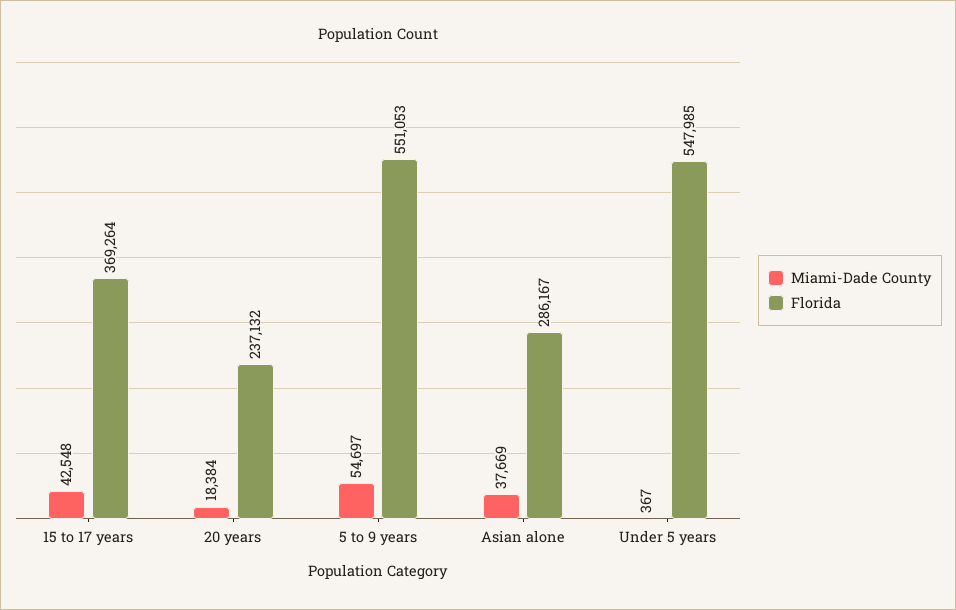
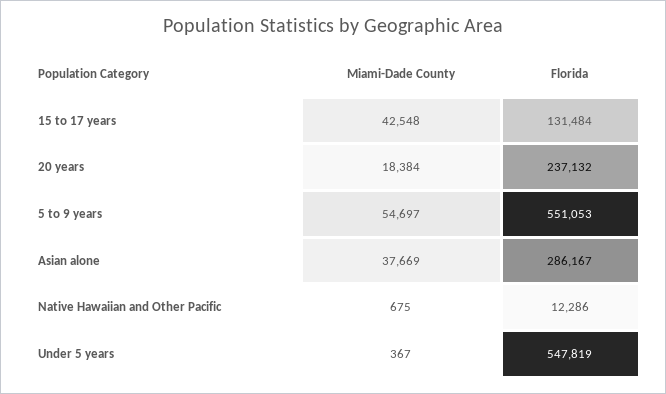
  {
    "Miami-Dade County": {
      "15 to 17 years": 42548,
      "20 years": 18384,
      "5 to 9 years": 54697,
      "Asian alone": 37669,
-     "Under 5 years": 367
+     "Under 5 years": 367,
+     "Native Hawaiian and Other Pacific": 675
    },
    "Florida": {
-     "15 to 17 years": 369264,
+     "15 to 17 years": 131484,
      "20 years": 237132,
      "5 to 9 years": 551053,
      "Asian alone": 286167,
-     "Under 5 years": 547985
+     "Under 5 years": 547819,
+     "Native Hawaiian and Other Pacific": 12286
    }
  }

